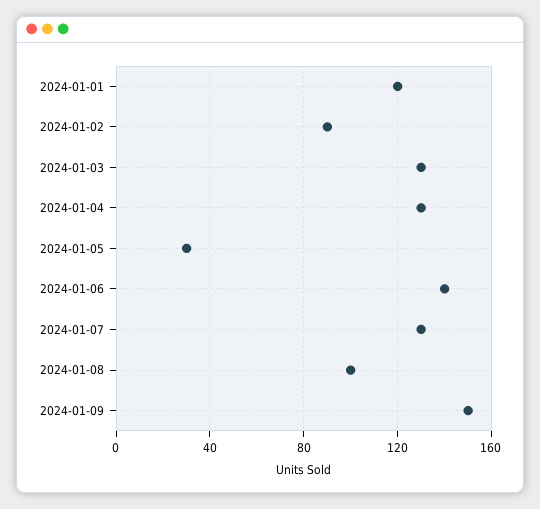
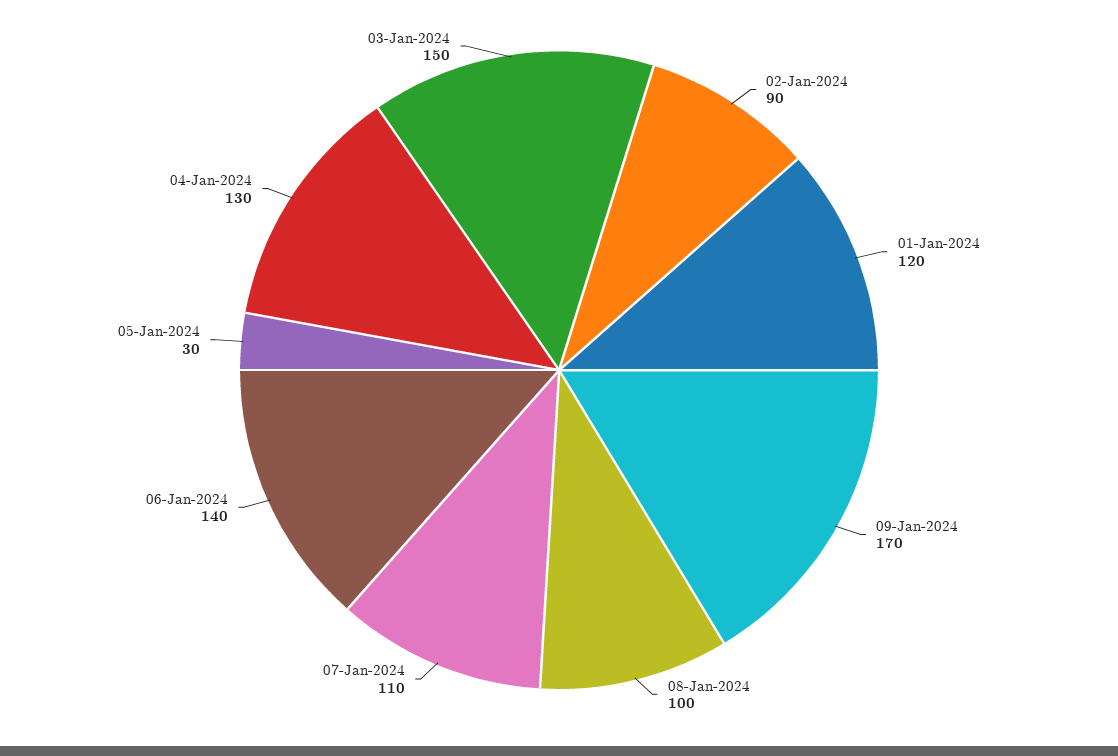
  {
    "2024-01-01": 120,
    "2024-01-02": 90,
-   "2024-01-03": 130,
+   "2024-01-03": 150,
    "2024-01-04": 130,
    "2024-01-05": 30,
    "2024-01-06": 140,
-   "2024-01-07": 130,
+   "2024-01-07": 110,
    "2024-01-08": 100,
-   "2024-01-09": 150
+   "2024-01-09": 170
  }

